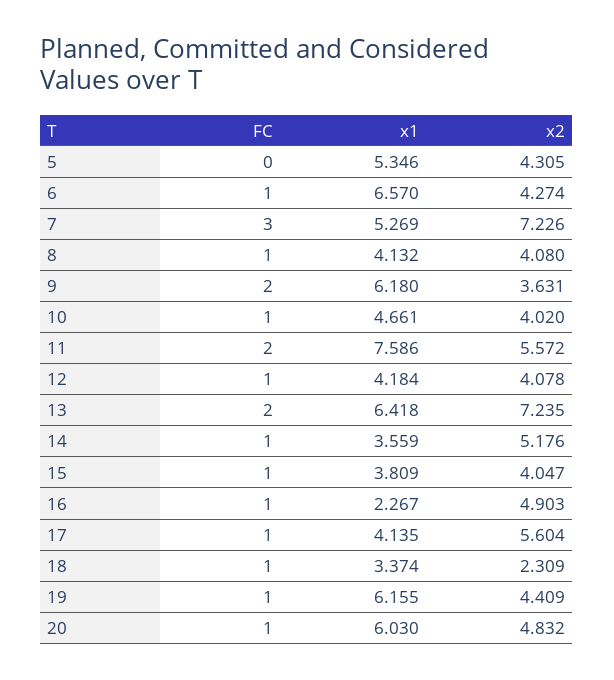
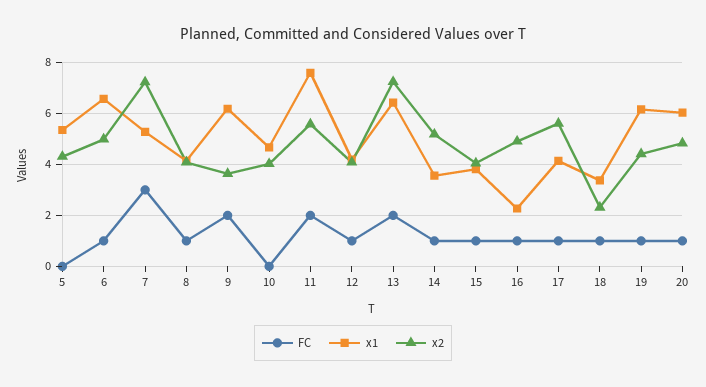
  {
    "FC": {
      "5": 0,
      "6": 1,
      "7": 3,
      "8": 1,
      "9": 2,
-     "10": 1,
+     "10": 0,
      "11": 2,
      "12": 1,
      "13": 2,
      "14": 1,
      "15": 1,
      "16": 1,
      "17": 1,
      "18": 1,
      "19": 1,
      "20": 1
    },
    "x1": {
      "5": 5.346,
      "6": 6.57,
      "7": 5.269,
      "8": 4.132,
      "9": 6.18,
      "10": 4.661,
      "11": 7.586,
      "12": 4.184,
      "13": 6.418,
      "14": 3.559,
      "15": 3.809,
      "16": 2.267,
      "17": 4.135,
      "18": 3.374,
      "19": 6.155,
      "20": 6.03
    },
    "x2": {
      "5": 4.305,
-     "6": 4.274,
+     "6": 5,
      "7": 7.226,
      "8": 4.08,
      "9": 3.631,
      "10": 4.02,
      "11": 5.572,
      "12": 4.078,
      "13": 7.235,
      "14": 5.176,
      "15": 4.047,
      "16": 4.903,
      "17": 5.604,
      "18": 2.309,
      "19": 4.409,
      "20": 4.832
    }
  }

